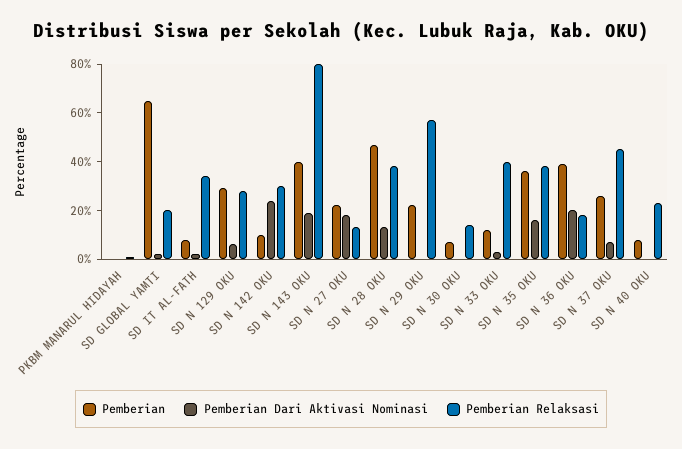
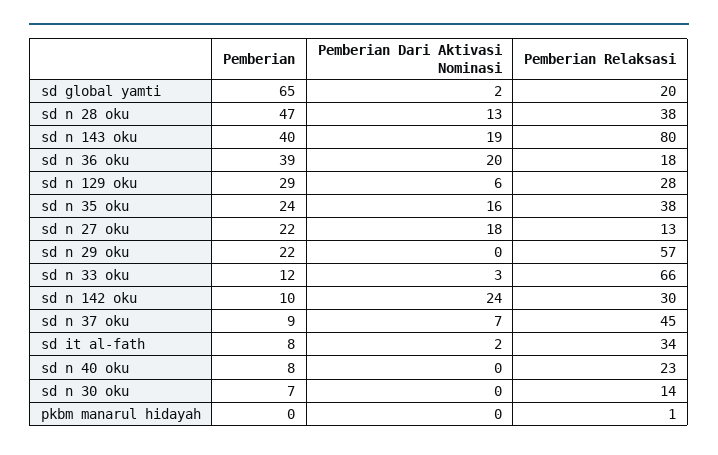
  {
    "Pemberian": {
      "PKBM MANARUL HIDAYAH": 0,
      "SD GLOBAL YAMTI": 65,
      "SD IT AL-FATH": 8,
      "SD N 129 OKU": 29,
      "SD N 142 OKU": 10,
      "SD N 143 OKU": 40,
      "SD N 27 OKU": 22,
      "SD N 28 OKU": 47,
      "SD N 29 OKU": 22,
      "SD N 30 OKU": 7,
      "SD N 33 OKU": 12,
-     "SD N 35 OKU": 35,
+     "SD N 35 OKU": 24,
      "SD N 36 OKU": 39,
-     "SD N 37 OKU": 25,
+     "SD N 37 OKU": 9,
      "SD N 40 OKU": 8
    },
    "Pemberian Dari Aktivasi Nominasi": {
      "PKBM MANARUL HIDAYAH": 0,
      "SD GLOBAL YAMTI": 2,
      "SD IT AL-FATH": 2,
      "SD N 129 OKU": 6,
      "SD N 142 OKU": 24,
      "SD N 143 OKU": 19,
      "SD N 27 OKU": 18,
      "SD N 28 OKU": 13,
      "SD N 29 OKU": 0,
      "SD N 30 OKU": 0,
      "SD N 33 OKU": 3,
      "SD N 35 OKU": 16,
      "SD N 36 OKU": 20,
      "SD N 37 OKU": 7,
      "SD N 40 OKU": 0
    },
    "Pemberian Relaksasi": {
      "PKBM MANARUL HIDAYAH": 1,
      "SD GLOBAL YAMTI": 20,
      "SD IT AL-FATH": 34,
      "SD N 129 OKU": 28,
      "SD N 142 OKU": 30,
      "SD N 143 OKU": 80,
      "SD N 27 OKU": 13,
      "SD N 28 OKU": 38,
      "SD N 29 OKU": 57,
      "SD N 30 OKU": 14,
-     "SD N 33 OKU": 40,
+     "SD N 33 OKU": 66,
      "SD N 35 OKU": 38,
      "SD N 36 OKU": 18,
      "SD N 37 OKU": 45,
      "SD N 40 OKU": 23
    }
  }

